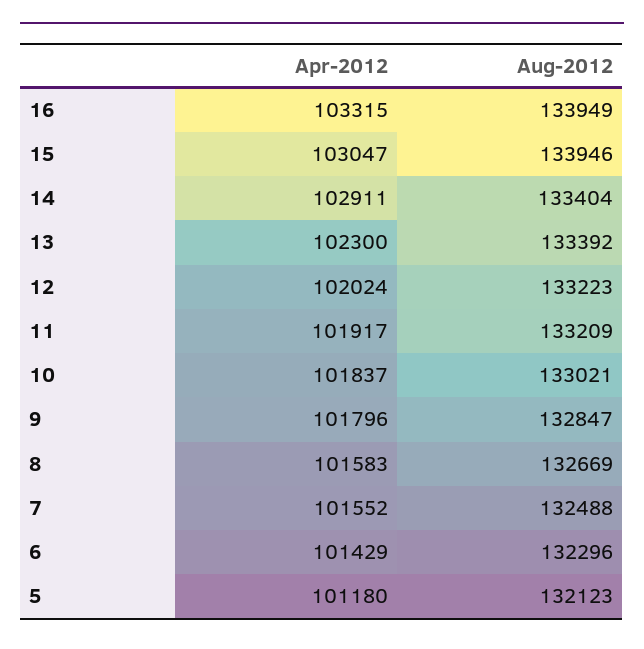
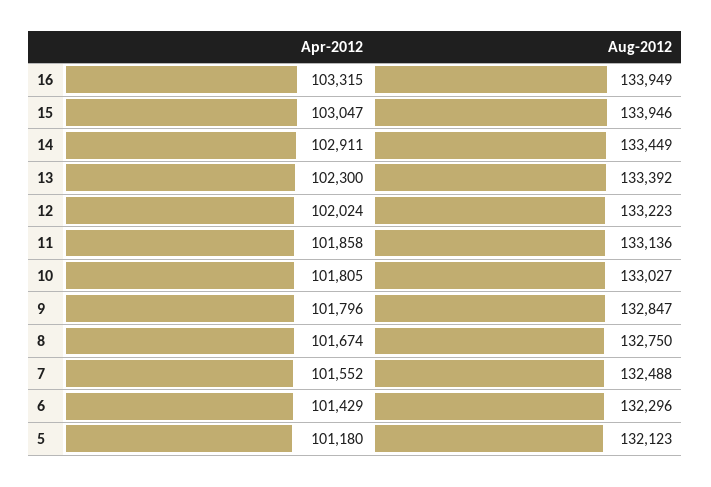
  {
    "Apr-2012": {
      "16": 103315,
      "15": 103047,
      "14": 102911,
      "13": 102300,
      "12": 102024,
-     "11": 101917,
+     "11": 101858,
-     "10": 101837,
+     "10": 101805,
      "9": 101796,
-     "8": 101583,
+     "8": 101674,
      "7": 101552,
      "6": 101429,
      "5": 101180
    },
    "Aug-2012": {
      "16": 133949,
      "15": 133946,
-     "14": 133404,
+     "14": 133449,
      "13": 133392,
      "12": 133223,
-     "11": 133209,
+     "11": 133136,
-     "10": 133021,
+     "10": 133027,
      "9": 132847,
-     "8": 132669,
+     "8": 132750,
      "7": 132488,
      "6": 132296,
      "5": 132123
    }
  }

